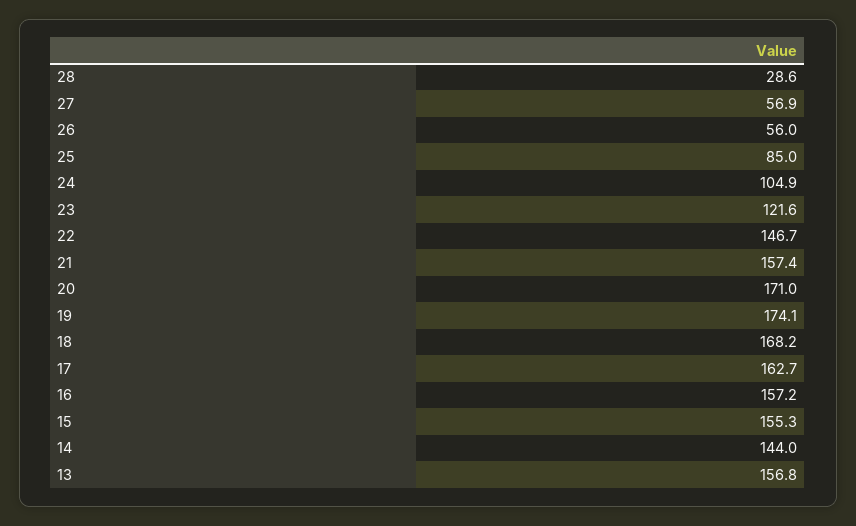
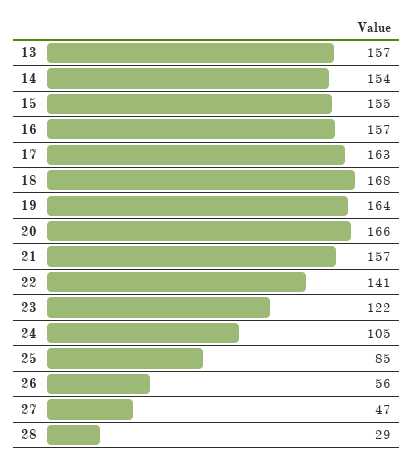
  {
    "28": 28.6,
-   "27": 56.9,
+   "27": 47,
    "26": 56,
    "25": 85,
    "24": 104.9,
    "23": 121.6,
-   "22": 146.7,
+   "22": 141,
    "21": 157.4,
-   "20": 171,
+   "20": 166,
-   "19": 174.1,
+   "19": 164,
    "18": 168.2,
    "17": 162.7,
    "16": 157.2,
    "15": 155.3,
-   "14": 144,
+   "14": 154,
    "13": 156.8
  }

